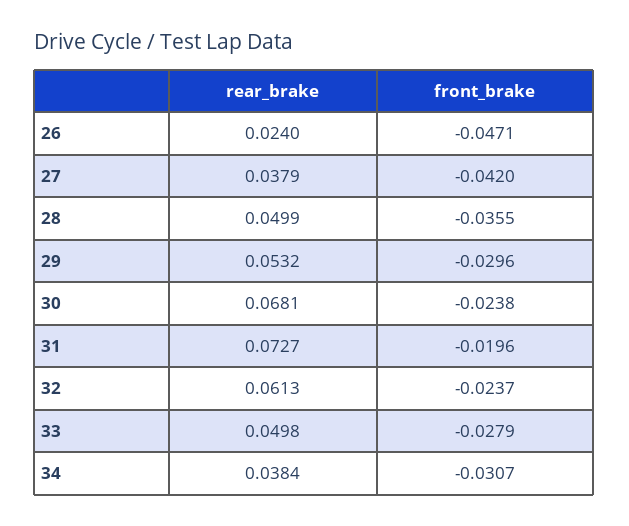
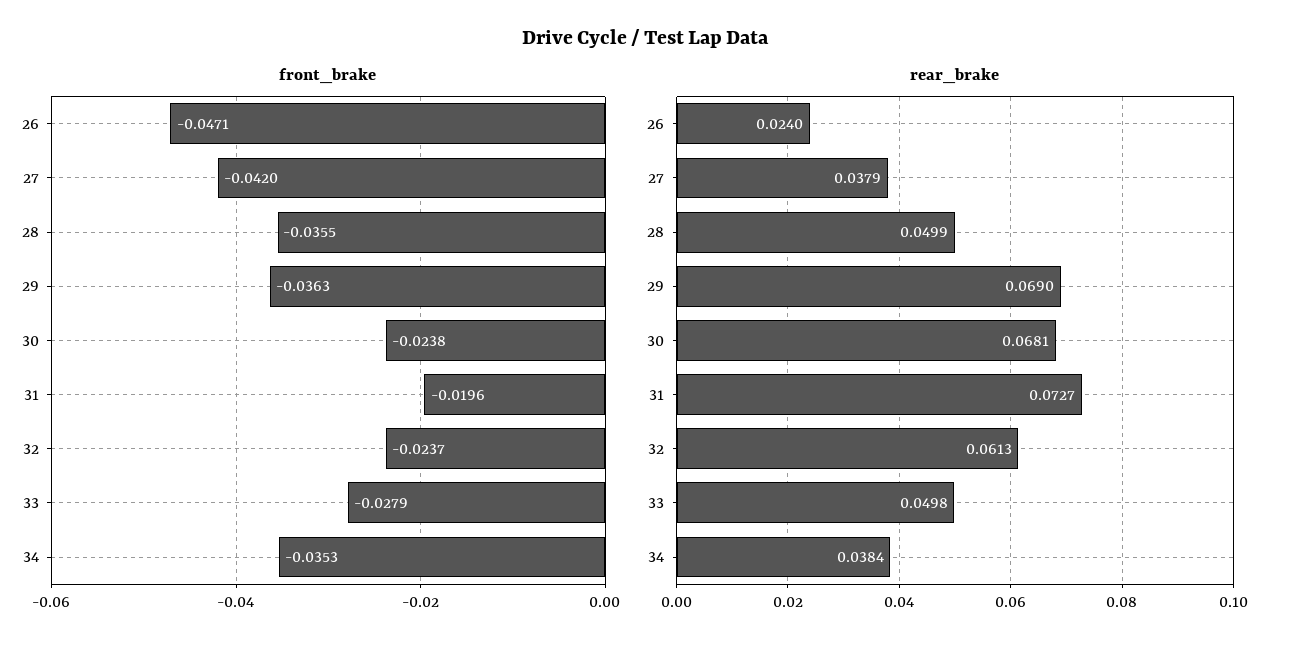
  {
    "rear_brake": {
      "26": 0.024,
      "27": 0.0379,
      "28": 0.0499,
-     "29": 0.0532,
+     "29": 0.069,
      "30": 0.0681,
      "31": 0.0727,
      "32": 0.0613,
      "33": 0.0498,
      "34": 0.0384
    },
    "front_brake": {
      "26": -0.0471,
      "27": -0.042,
      "28": -0.0355,
-     "29": -0.0296,
+     "29": -0.0363,
      "30": -0.0238,
      "31": -0.0196,
      "32": -0.0237,
      "33": -0.0279,
-     "34": -0.0307
+     "34": -0.0353
    }
  }

